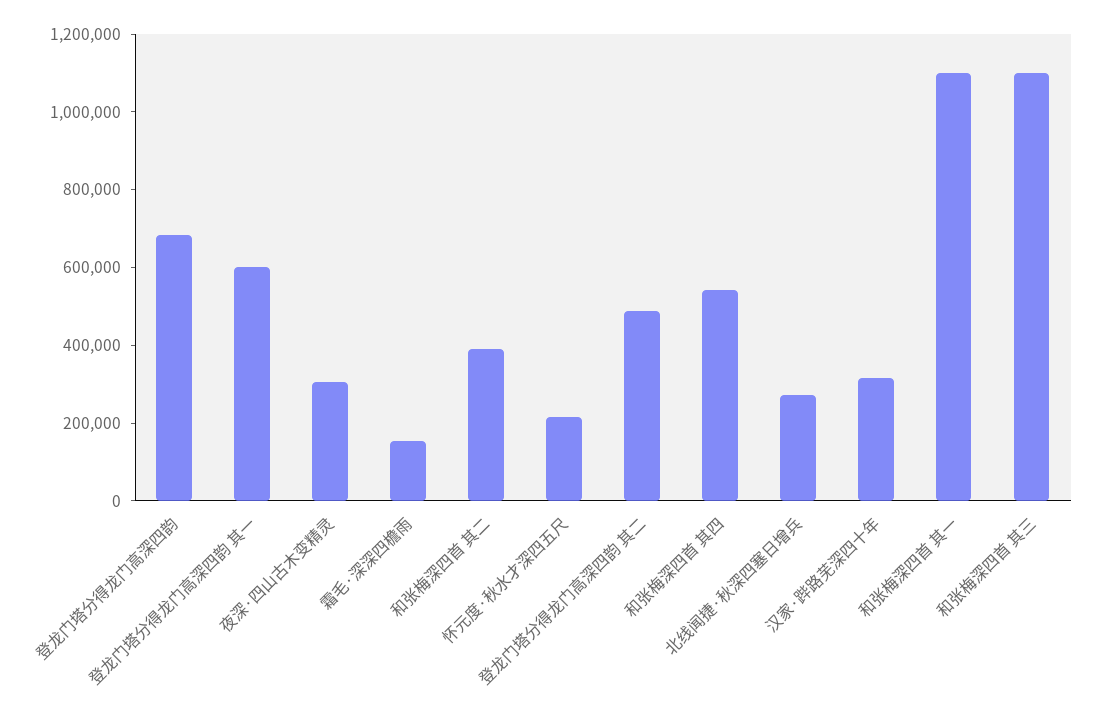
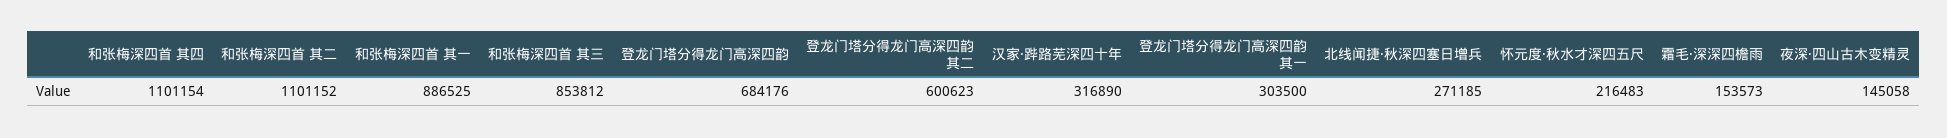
  {
    "登龙门塔分得龙门高深四韵": 684176,
-   "登龙门塔分得龙门高深四韵 其一": 600000,
+   "登龙门塔分得龙门高深四韵 其一": 303500,
-   "夜深·四山古木变精灵": 300000,
+   "夜深·四山古木变精灵": 145058,
    "霜毛·深深四檐雨": 153573,
-   "和张梅深四首 其二": 400000,
+   "和张梅深四首 其二": 1101152,
    "怀元度·秋水才深四五尺": 216483,
-   "登龙门塔分得龙门高深四韵 其二": 500000,
+   "登龙门塔分得龙门高深四韵 其二": 600623,
-   "和张梅深四首 其四": 550000,
+   "和张梅深四首 其四": 1101154,
    "北线闻捷·秋深四塞日增兵": 271185,
    "汉家·跸路芜深四十年": 316890,
-   "和张梅深四首 其一": 1100000,
+   "和张梅深四首 其一": 886525,
-   "和张梅深四首 其三": 1100000
+   "和张梅深四首 其三": 853812
  }

